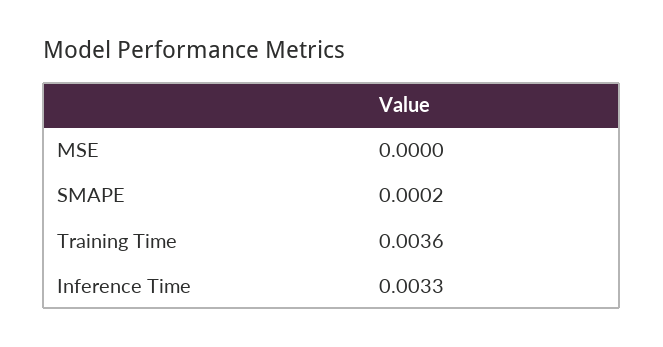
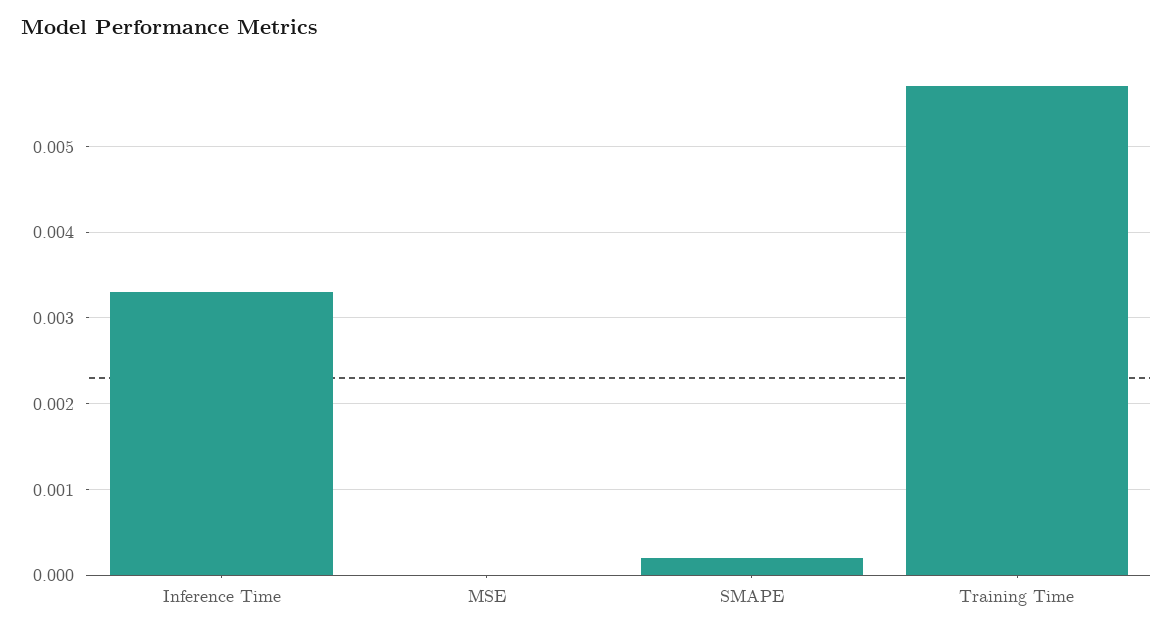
  {
    "MSE": 0,
    "SMAPE": 0.0002,
-   "Training Time": 0.0036,
+   "Training Time": 0.0057,
    "Inference Time": 0.0033
  }

